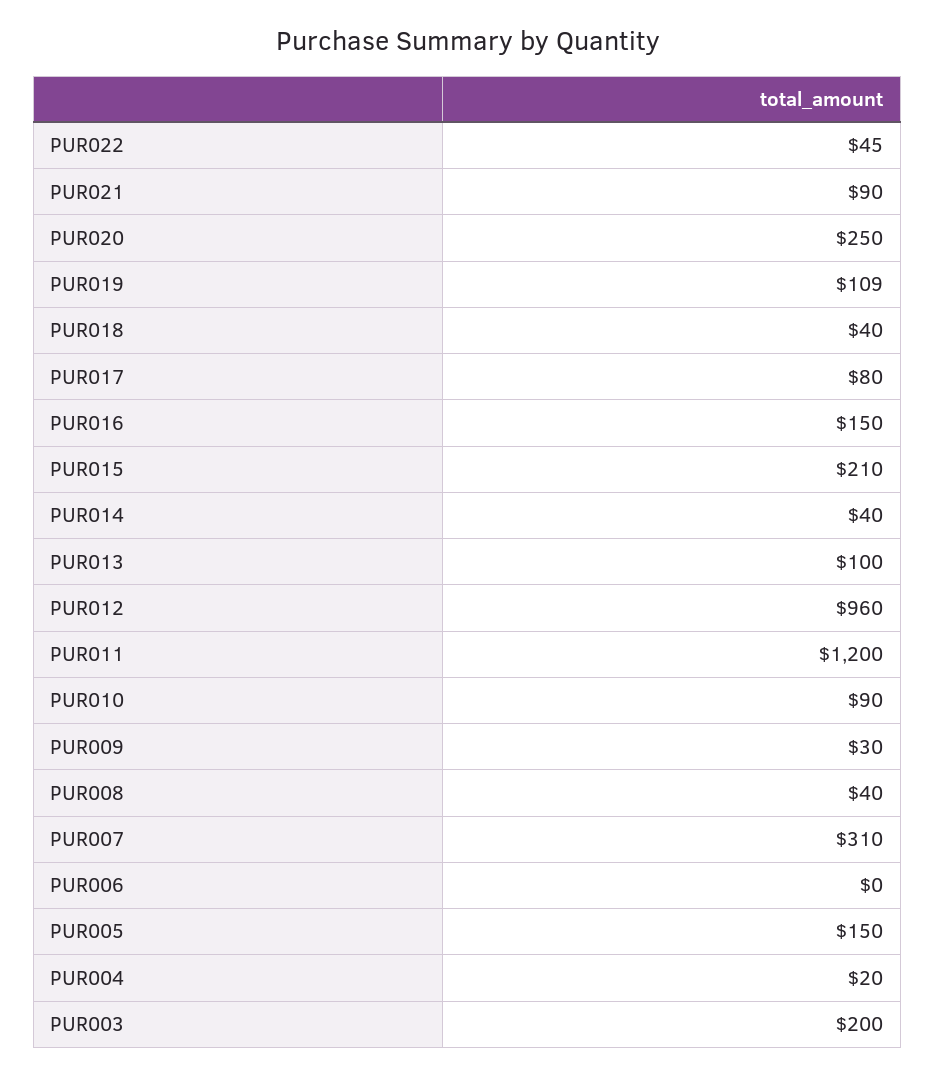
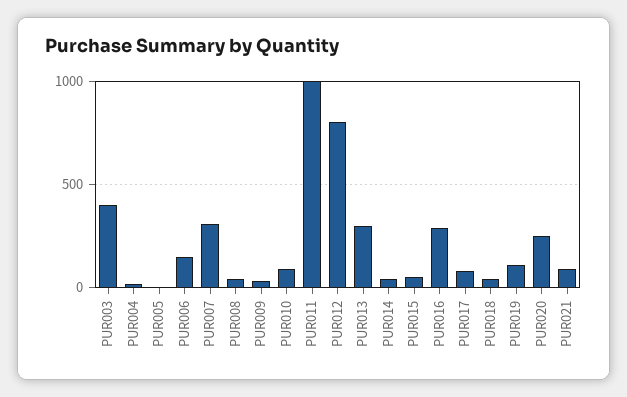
  {
-   "PUR022": 45,
    "PUR021": 90,
    "PUR020": 250,
    "PUR019": 109,
    "PUR018": 40,
    "PUR017": 80,
-   "PUR016": 150,
+   "PUR016": 300,
-   "PUR015": 210,
+   "PUR015": 50,
    "PUR014": 40,
-   "PUR013": 100,
+   "PUR013": 300,
-   "PUR012": 960,
+   "PUR012": 800,
-   "PUR011": 1200,
+   "PUR011": 1000,
    "PUR010": 90,
    "PUR009": 30,
    "PUR008": 40,
    "PUR007": 310,
-   "PUR006": 0,
+   "PUR006": 150,
-   "PUR005": 150,
+   "PUR005": 0,
    "PUR004": 20,
-   "PUR003": 200
+   "PUR003": 400
  }

